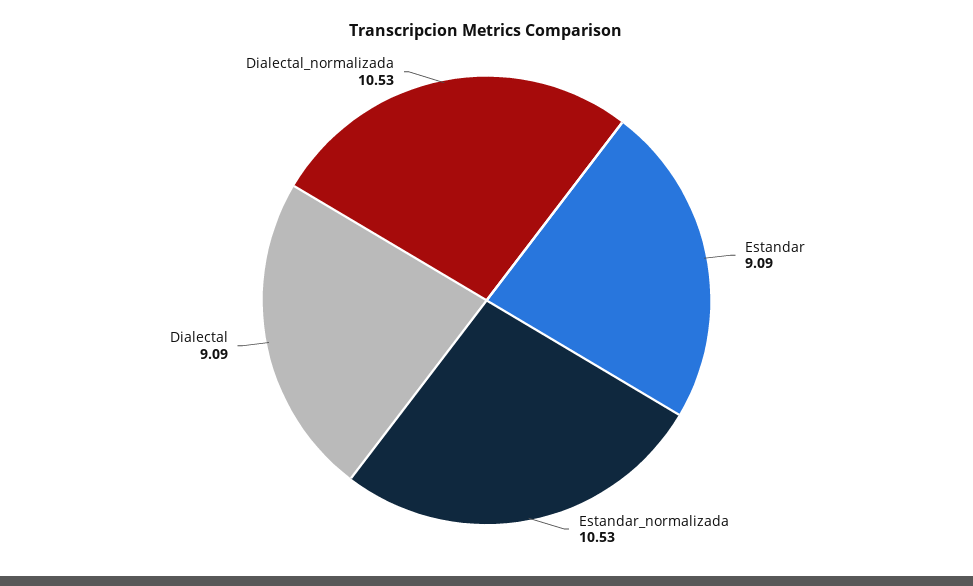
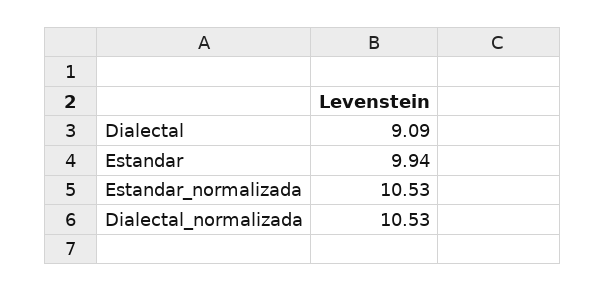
  {
-   "Estandar": 9.09,
+   "Estandar": 9.94,
    "Estandar_normalizada": 10.53,
    "Dialectal": 9.09,
    "Dialectal_normalizada": 10.53
  }

